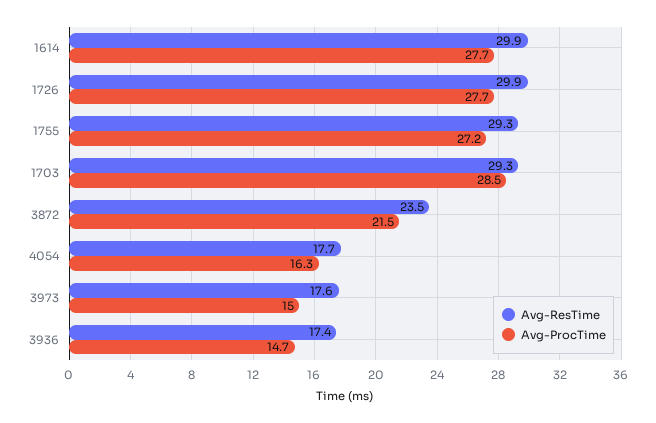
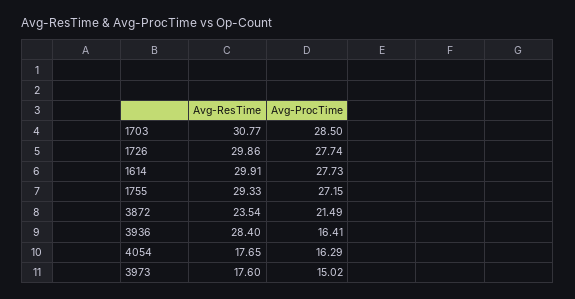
  {
    "Avg-ResTime": {
      "1614": 29.91,
      "1726": 29.86,
      "1755": 29.33,
-     "1703": 29.3,
+     "1703": 30.77,
      "3872": 23.54,
      "4054": 17.65,
      "3973": 17.6,
-     "3936": 17.4
+     "3936": 28.4
    },
    "Avg-ProcTime": {
      "1614": 27.73,
      "1726": 27.74,
      "1755": 27.15,
      "1703": 28.5,
      "3872": 21.49,
      "4054": 16.29,
      "3973": 15.02,
-     "3936": 14.7
+     "3936": 16.41
    }
  }

